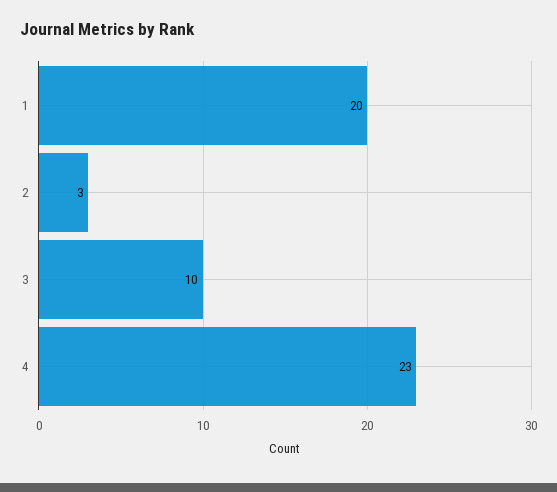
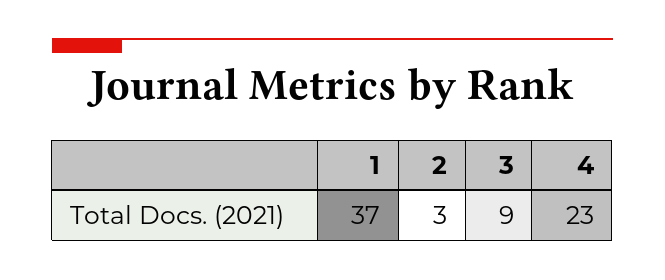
  {
-   "1": 20,
+   "1": 37,
    "2": 3,
-   "3": 10,
+   "3": 9,
    "4": 23
  }

